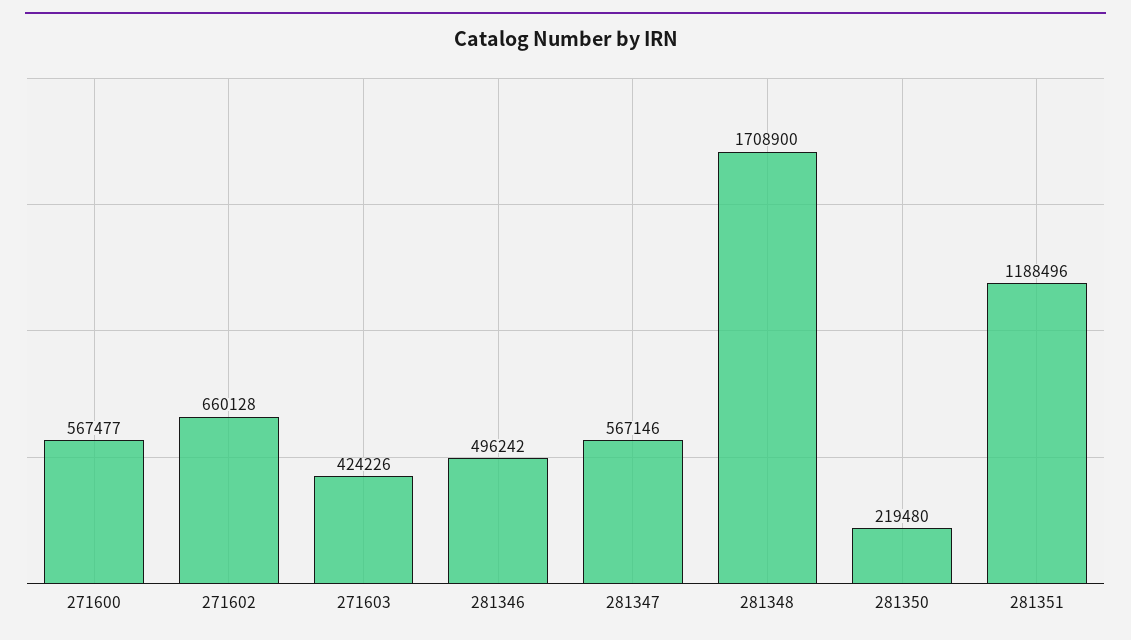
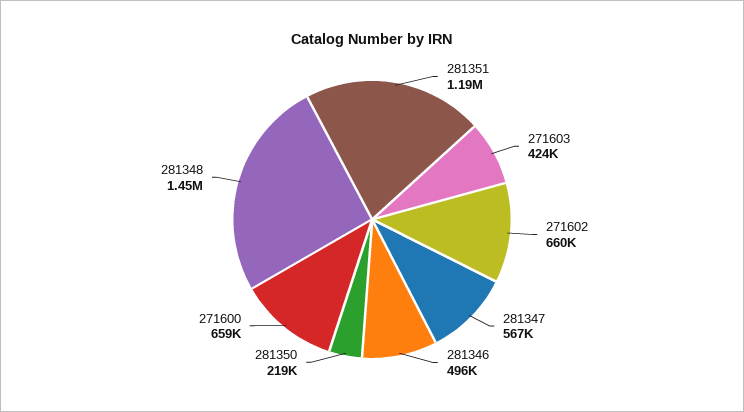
  {
-   "271600": 567477,
+   "271600": 659000,
    "271602": 660128,
    "271603": 424226,
    "281346": 496242,
    "281347": 567146,
-   "281348": 1708900,
+   "281348": 1450000,
    "281350": 219480,
    "281351": 1188496
  }

